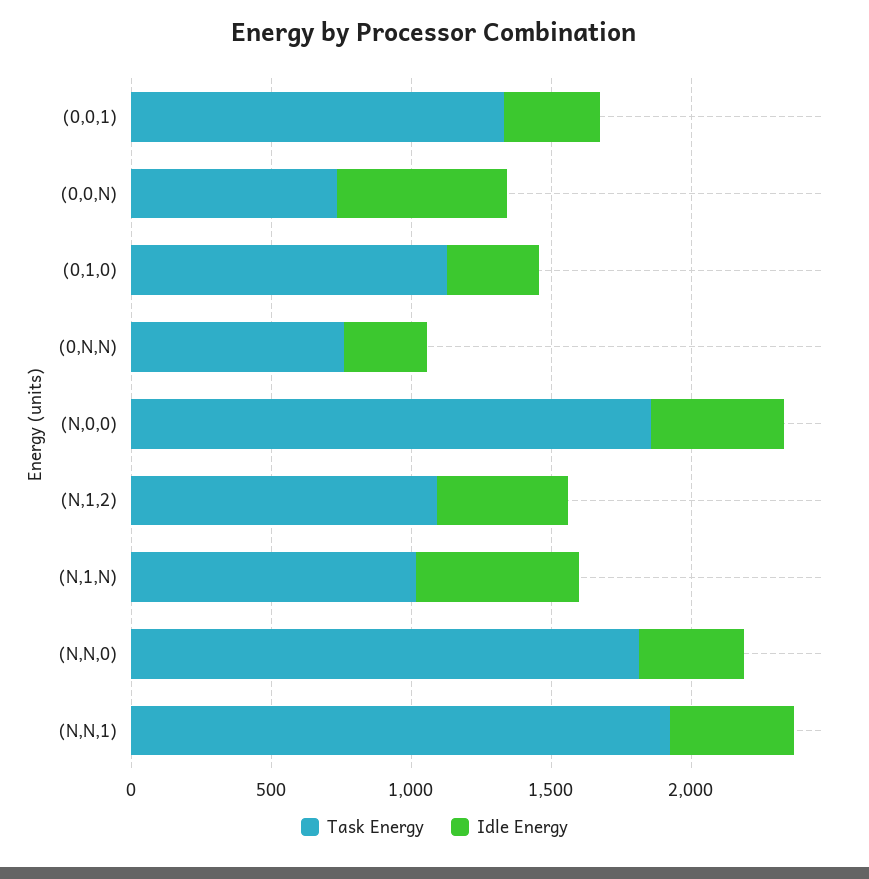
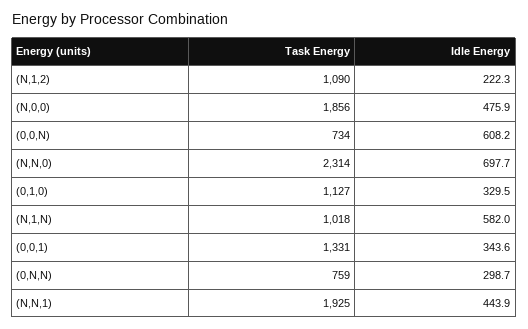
  {
    "Task Energy": {
      "(0,0,1)": 1331,
      "(0,0,N)": 734,
      "(0,1,0)": 1127,
      "(0,N,N)": 759,
      "(N,0,0)": 1856,
      "(N,1,2)": 1090,
      "(N,1,N)": 1018,
-     "(N,N,0)": 1800,
+     "(N,N,0)": 2314,
      "(N,N,1)": 1925
    },
    "Idle Energy": {
      "(0,0,1)": 343.6,
      "(0,0,N)": 608.2,
      "(0,1,0)": 329.5,
      "(0,N,N)": 298.7,
      "(N,0,0)": 475.9,
-     "(N,1,2)": 500,
+     "(N,1,2)": 222.3,
      "(N,1,N)": 582,
-     "(N,N,0)": 400,
+     "(N,N,0)": 697.7,
      "(N,N,1)": 443.9
    }
  }

